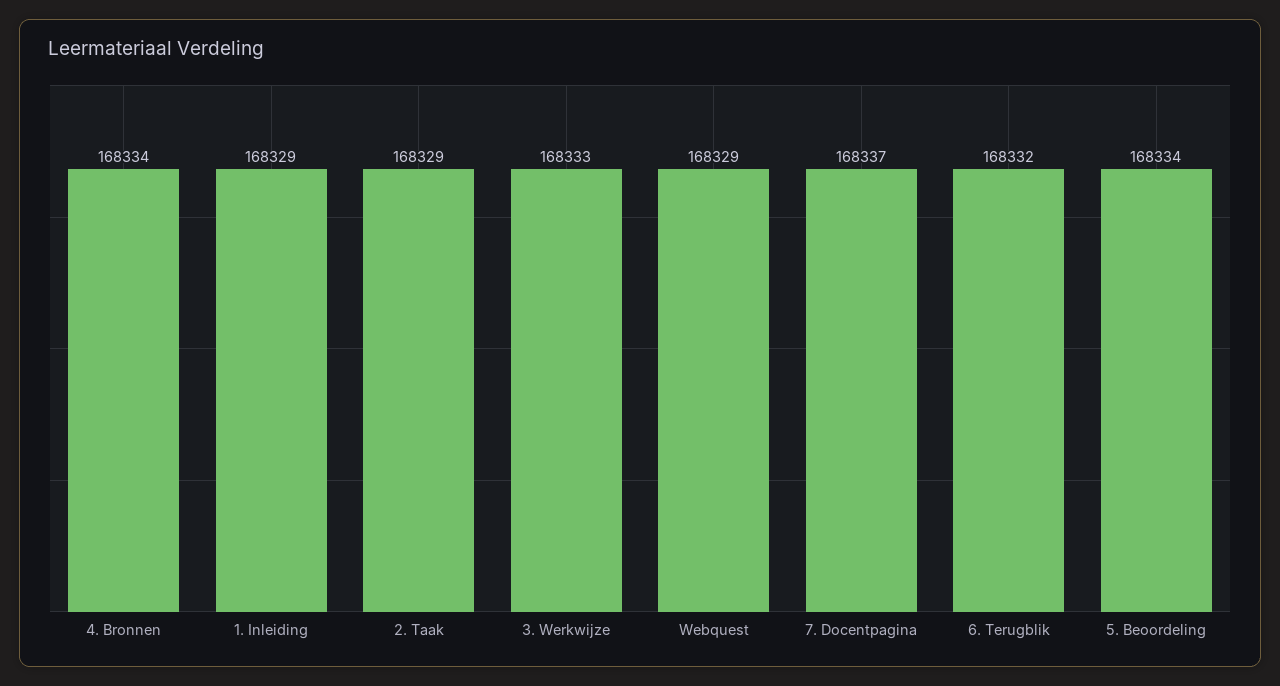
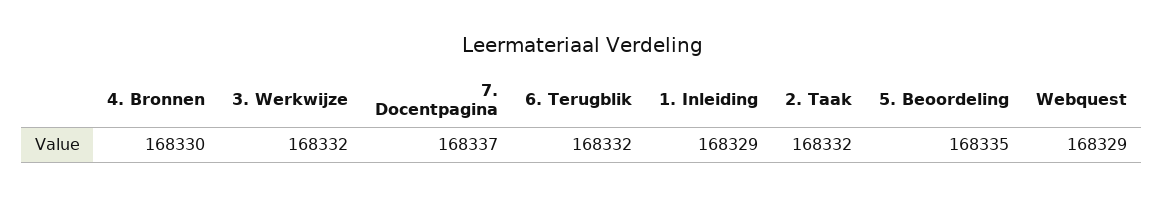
  {
-   "4. Bronnen": 168334,
+   "4. Bronnen": 168330,
    "1. Inleiding": 168329,
-   "2. Taak": 168329,
+   "2. Taak": 168332,
-   "3. Werkwijze": 168333,
+   "3. Werkwijze": 168332,
    "Webquest": 168329,
    "7. Docentpagina": 168337,
    "6. Terugblik": 168332,
-   "5. Beoordeling": 168334
+   "5. Beoordeling": 168335
  }

